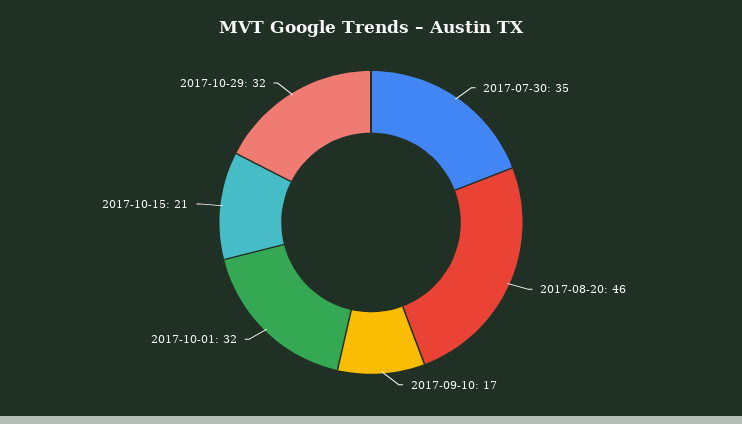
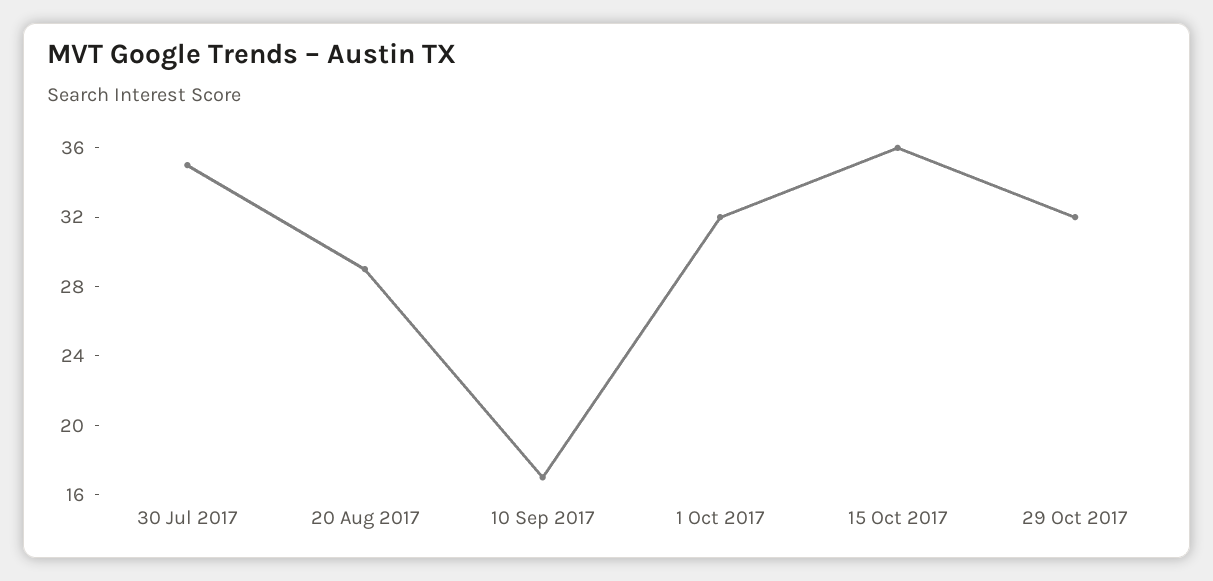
  {
    "2017-07-30": 35,
-   "2017-08-20": 46,
+   "2017-08-20": 29,
    "2017-09-10": 17,
    "2017-10-01": 32,
-   "2017-10-15": 21,
+   "2017-10-15": 36,
    "2017-10-29": 32
  }

